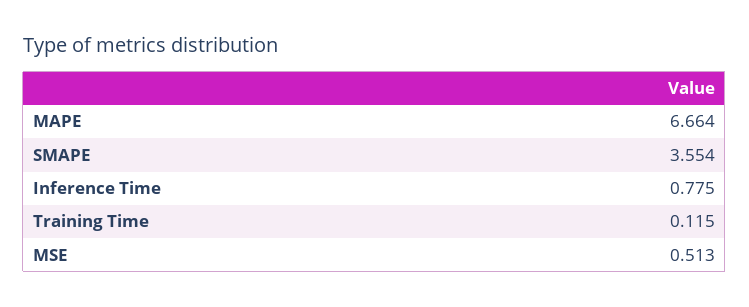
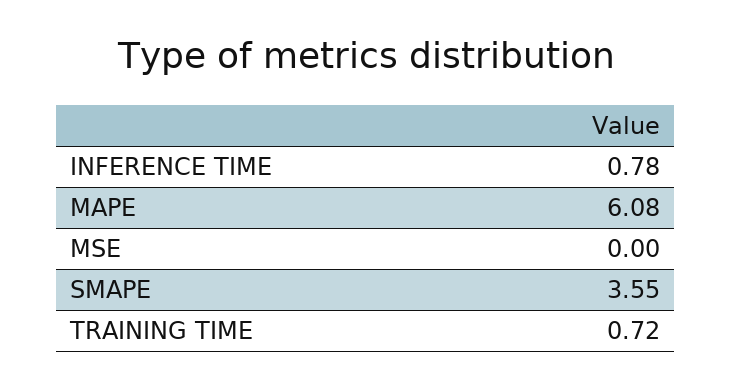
  {
-   "MAPE": 6.664,
+   "MAPE": 6.08,
    "SMAPE": 3.554,
    "Inference Time": 0.775,
-   "Training Time": 0.115,
+   "Training Time": 0.72,
-   "MSE": 0.513
+   "MSE": 0
  }

